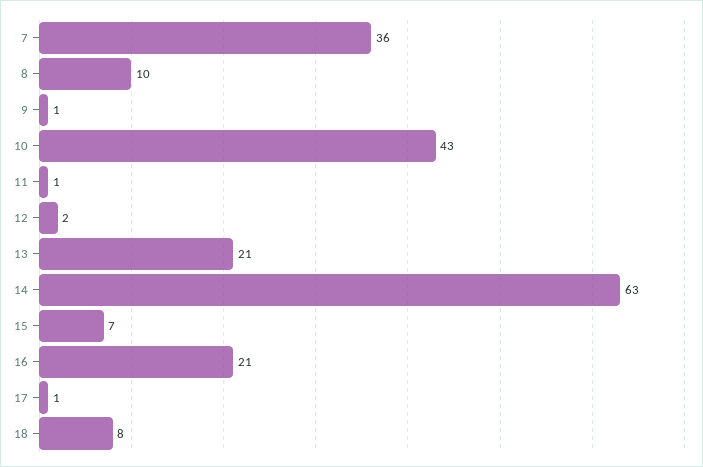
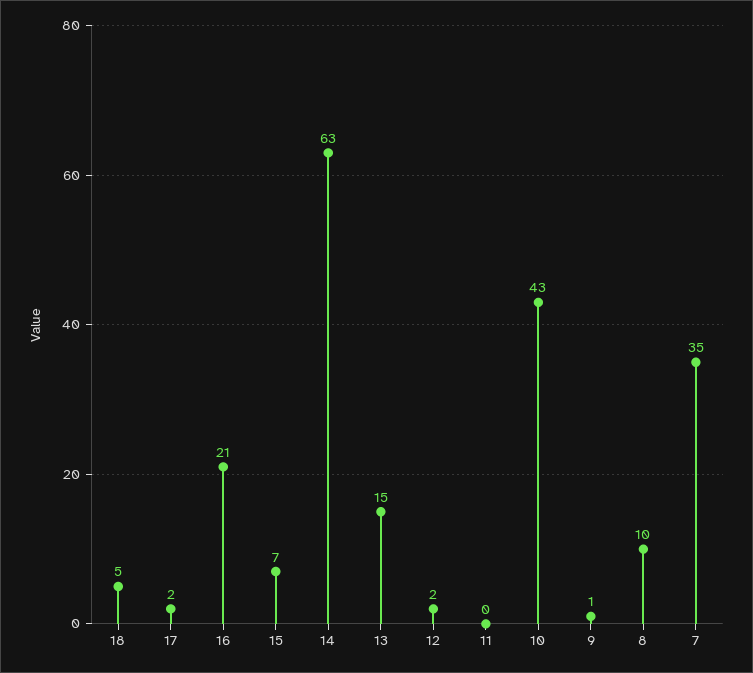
  {
-   "7": 36,
+   "7": 35,
    "8": 10,
    "9": 1,
    "10": 43,
-   "11": 1,
+   "11": 0,
    "12": 2,
-   "13": 21,
+   "13": 15,
    "14": 63,
    "15": 7,
    "16": 21,
-   "17": 1,
+   "17": 2,
-   "18": 8
+   "18": 5
  }

